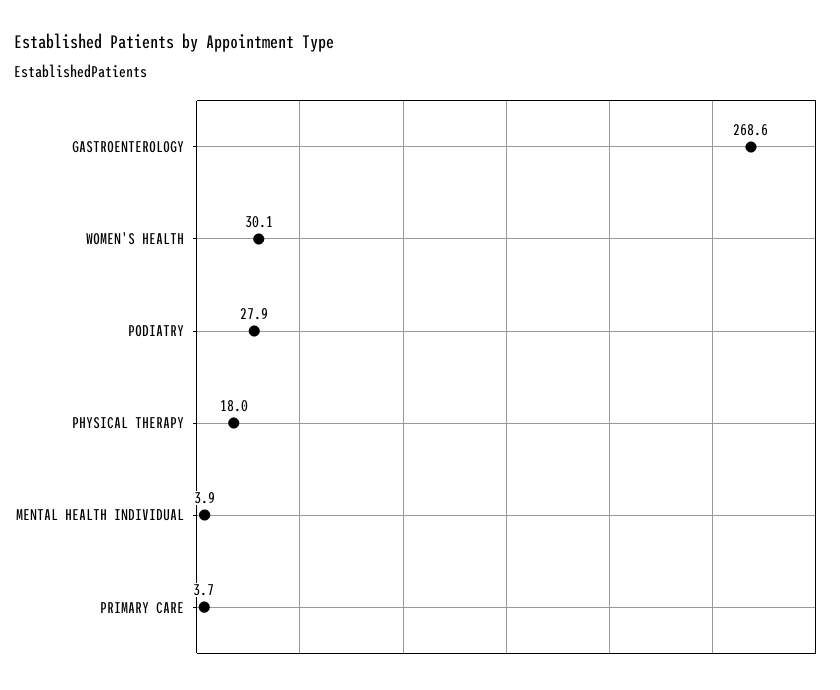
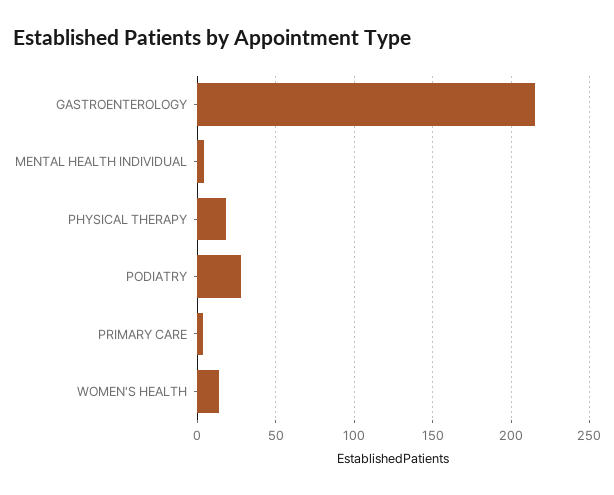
  {
-   "GASTROENTEROLOGY": 268.6,
+   "GASTROENTEROLOGY": 215,
-   "WOMEN'S HEALTH": 30.1,
+   "WOMEN'S HEALTH": 15,
    "PODIATRY": 27.9,
    "PHYSICAL THERAPY": 18,
    "MENTAL HEALTH INDIVIDUAL": 3.9,
    "PRIMARY CARE": 3.7
  }

